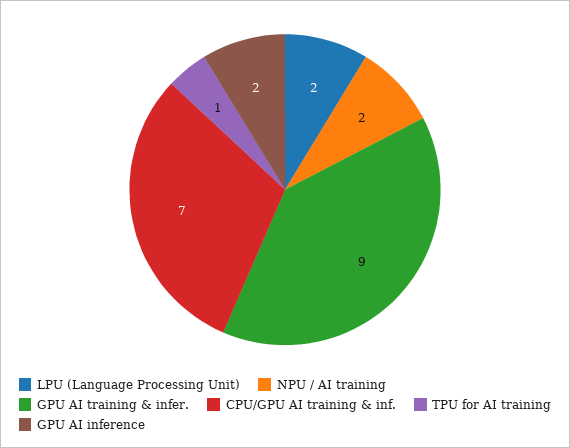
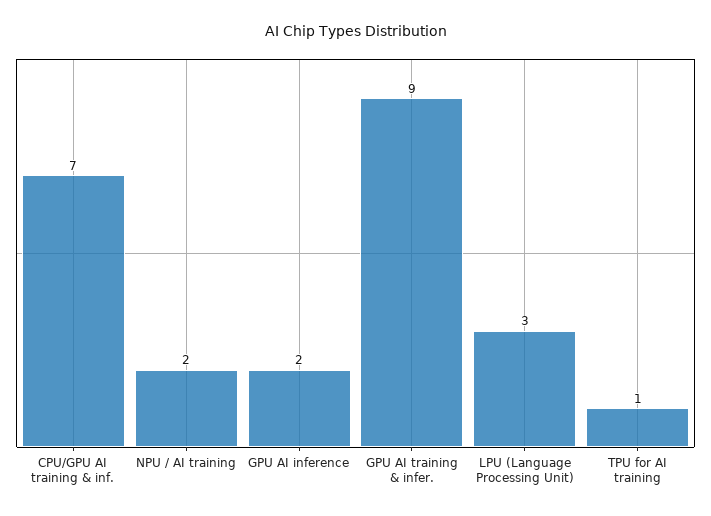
  {
-   "LPU (Language Processing Unit)": 2,
+   "LPU (Language Processing Unit)": 3,
    "NPU / AI training": 2,
    "GPU AI training & infer.": 9,
    "CPU/GPU AI training & inf.": 7,
    "TPU for AI training": 1,
    "GPU AI inference": 2
  }

